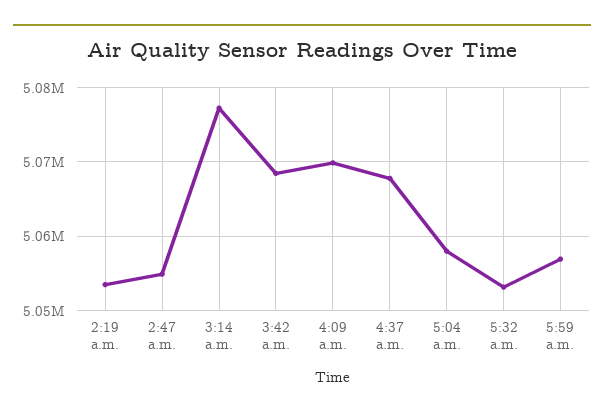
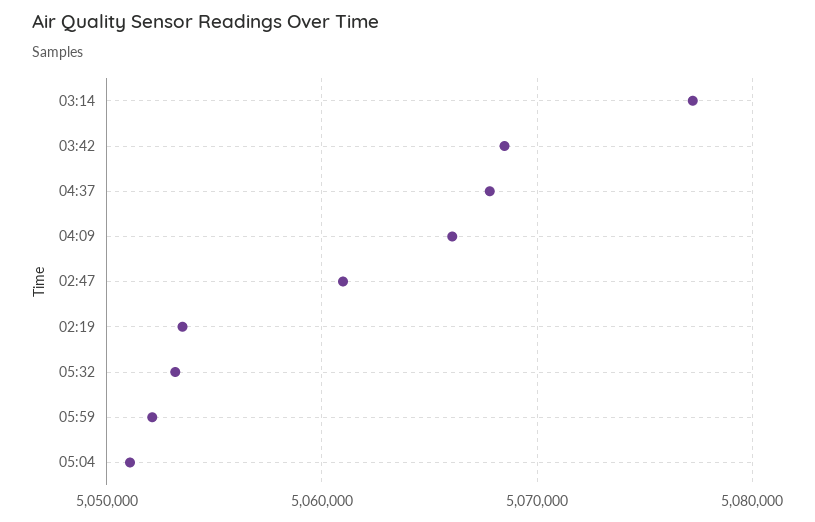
  {
    "2:19 a.m.": 5054000,
-   "2:47 a.m.": 5055000,
+   "2:47 a.m.": 5061000,
    "3:14 a.m.": 5077000,
    "3:42 a.m.": 5068000,
-   "4:09 a.m.": 5070000,
+   "4:09 a.m.": 5066000,
    "4:37 a.m.": 5068000,
-   "5:04 a.m.": 5058000,
+   "5:04 a.m.": 5051000,
    "5:32 a.m.": 5053000,
-   "5:59 a.m.": 5057000
+   "5:59 a.m.": 5052000
  }

